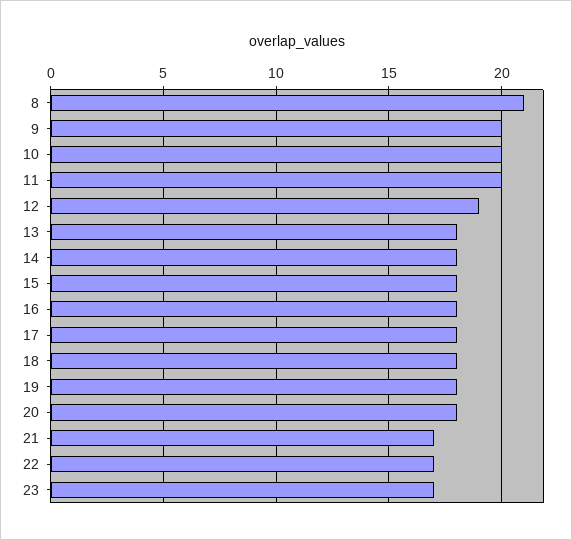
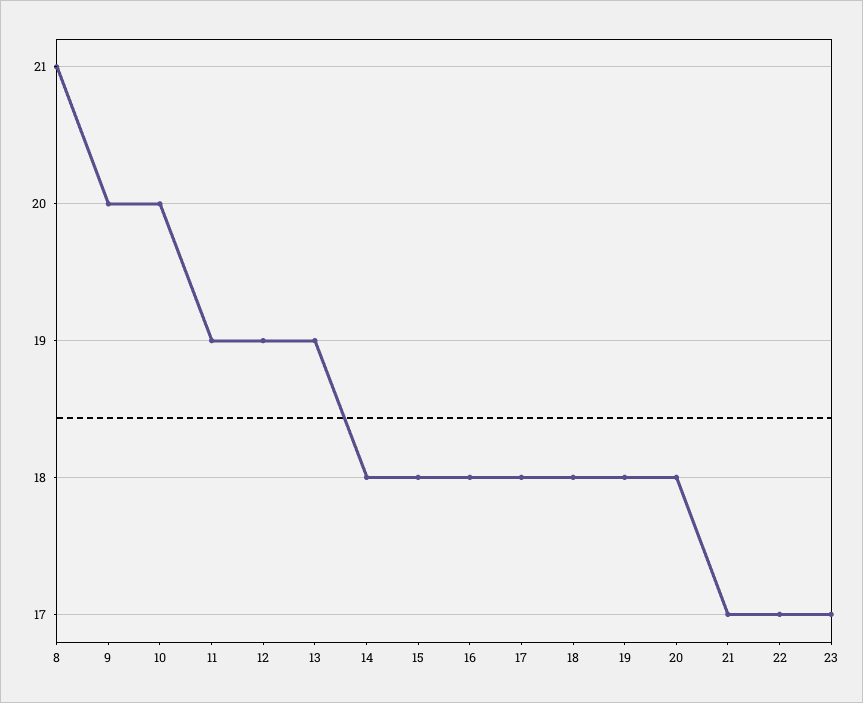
  {
    "8": 21,
    "9": 20,
    "10": 20,
-   "11": 20,
+   "11": 19,
    "12": 19,
-   "13": 18,
+   "13": 19,
    "14": 18,
    "15": 18,
    "16": 18,
    "17": 18,
    "18": 18,
    "19": 18,
    "20": 18,
    "21": 17,
    "22": 17,
    "23": 17
  }

